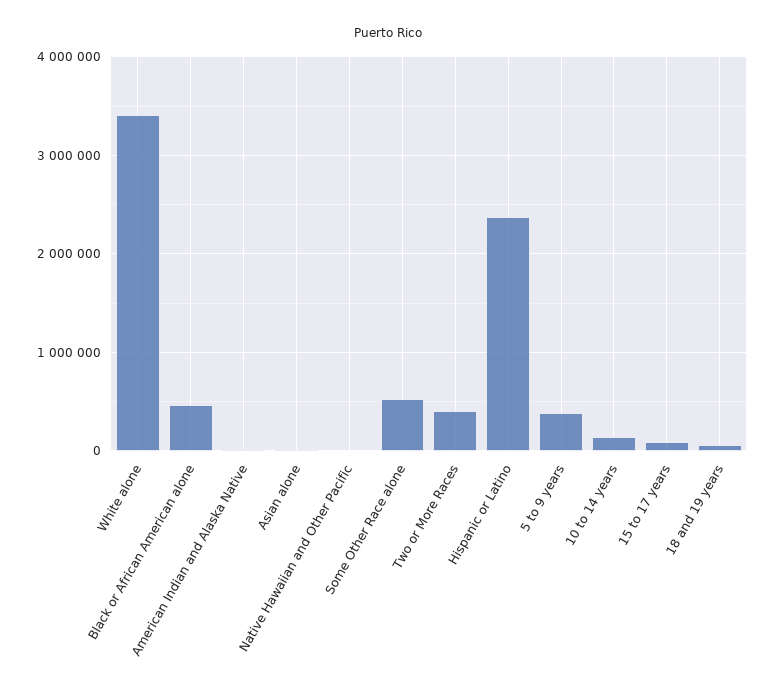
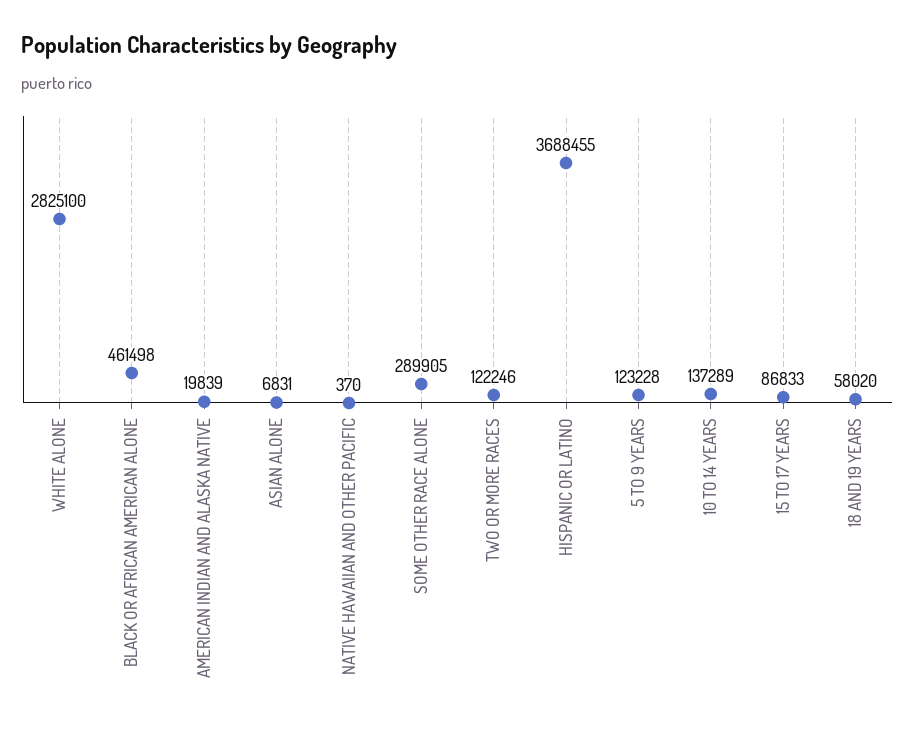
  {
-   "White alone": 3400000,
+   "White alone": 2825100,
    "Black or African American alone": 461498,
    "American Indian and Alaska Native": 19839,
    "Asian alone": 6831,
    "Native Hawaiian and Other Pacific": 370,
-   "Some Other Race alone": 500000,
+   "Some Other Race alone": 289905,
-   "Two or More Races": 400000,
+   "Two or More Races": 122246,
-   "Hispanic or Latino": 2400000,
+   "Hispanic or Latino": 3688455,
-   "5 to 9 years": 400000,
+   "5 to 9 years": 123228,
    "10 to 14 years": 137289,
    "15 to 17 years": 86833,
    "18 and 19 years": 58020
  }

